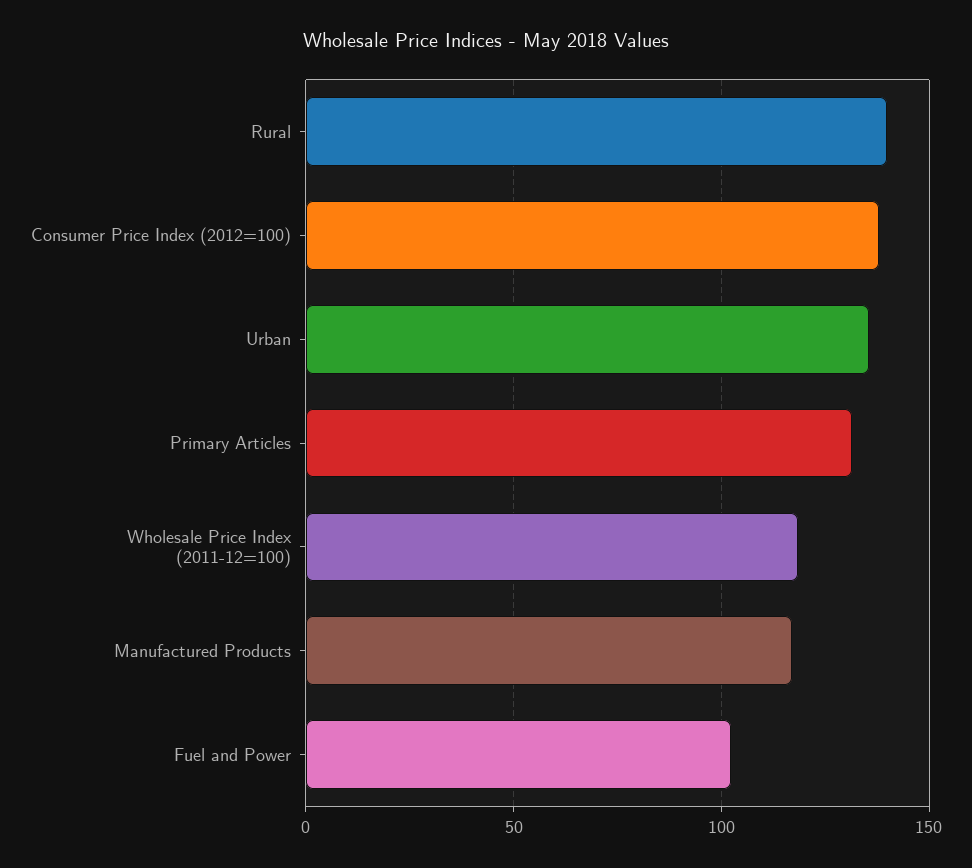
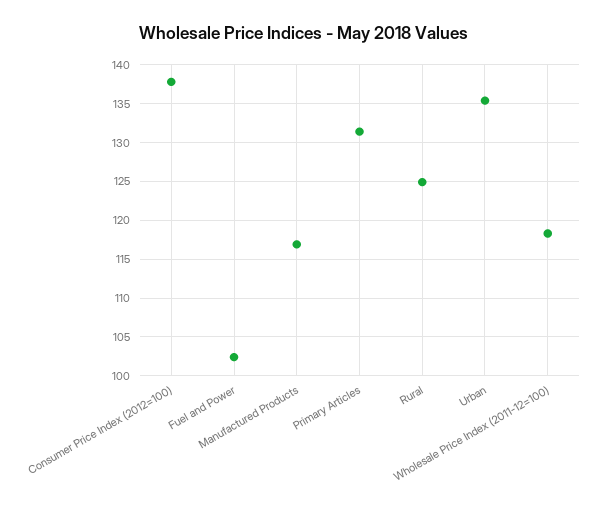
  {
-   "Rural": 140,
+   "Rural": 125,
    "Consumer Price Index (2012=100)": 138,
    "Urban": 135,
    "Primary Articles": 131,
    "Wholesale Price Index (2011-12=100)": 118,
    "Manufactured Products": 117,
    "Fuel and Power": 102
  }

